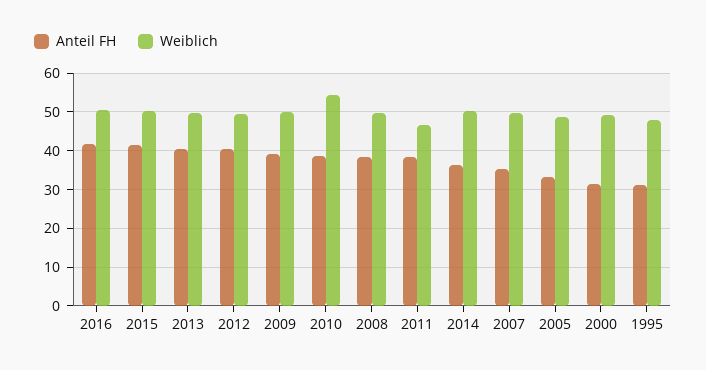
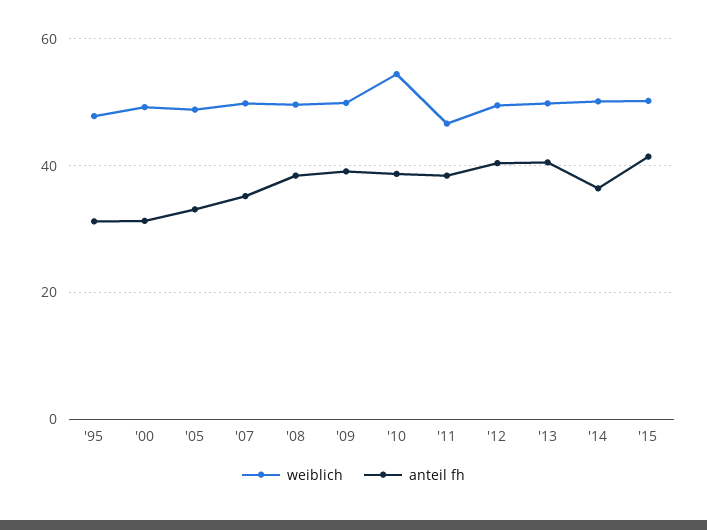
  {
    "Anteil FH": {
-     "2016": 42,
      "2015": 42,
      "2013": 40,
      "2012": 40,
      "2009": 40,
      "2010": 38,
      "2008": 38,
      "2011": 38,
      "2014": 36,
      "2007": 36,
      "2005": 34,
      "2000": 32,
      "1995": 32
    },
    "Weiblich": {
-     "2016": 50,
      "2015": 50,
      "2013": 50,
      "2012": 50,
      "2009": 50,
      "2010": 54,
      "2008": 50,
      "2011": 46,
      "2014": 50,
      "2007": 50,
      "2005": 48,
      "2000": 50,
      "1995": 48
    }
  }

